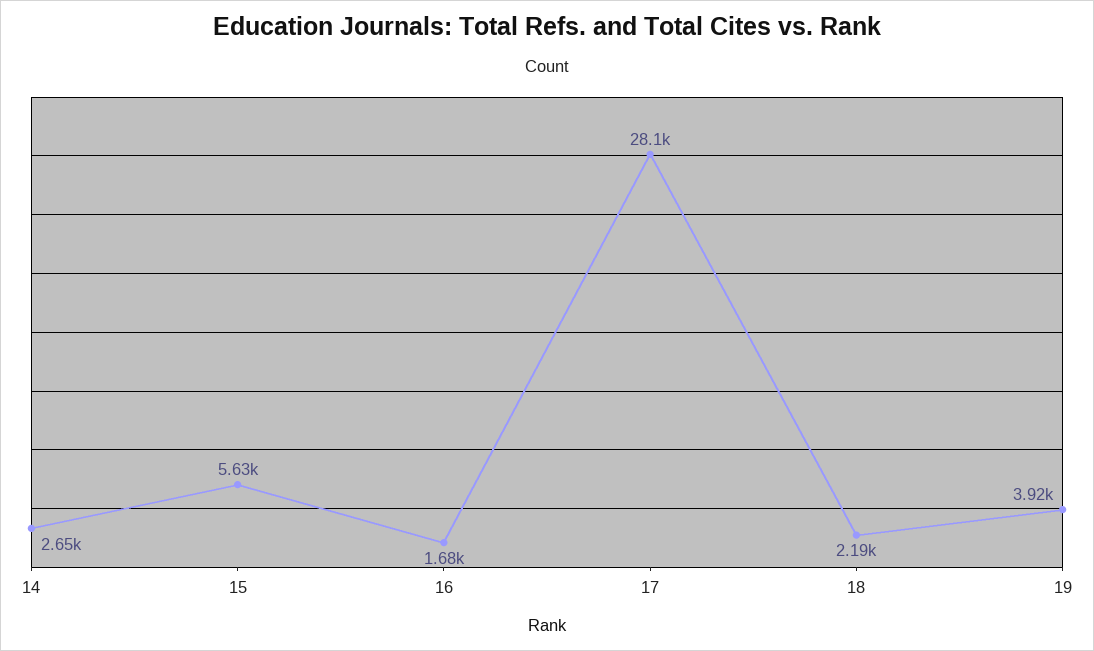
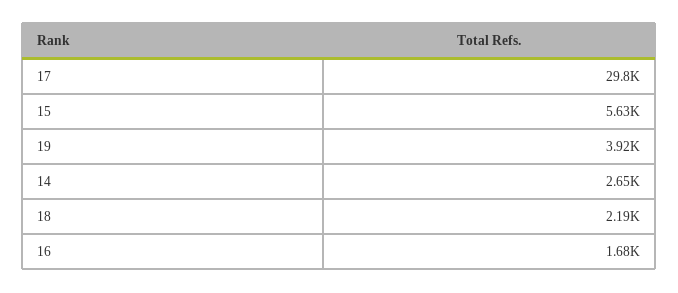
  {
    "14": 2650,
    "15": 5630,
    "16": 1680,
-   "17": 28100,
+   "17": 29800,
    "18": 2190,
    "19": 3920
  }

